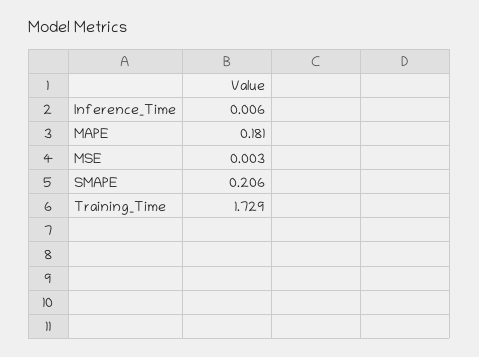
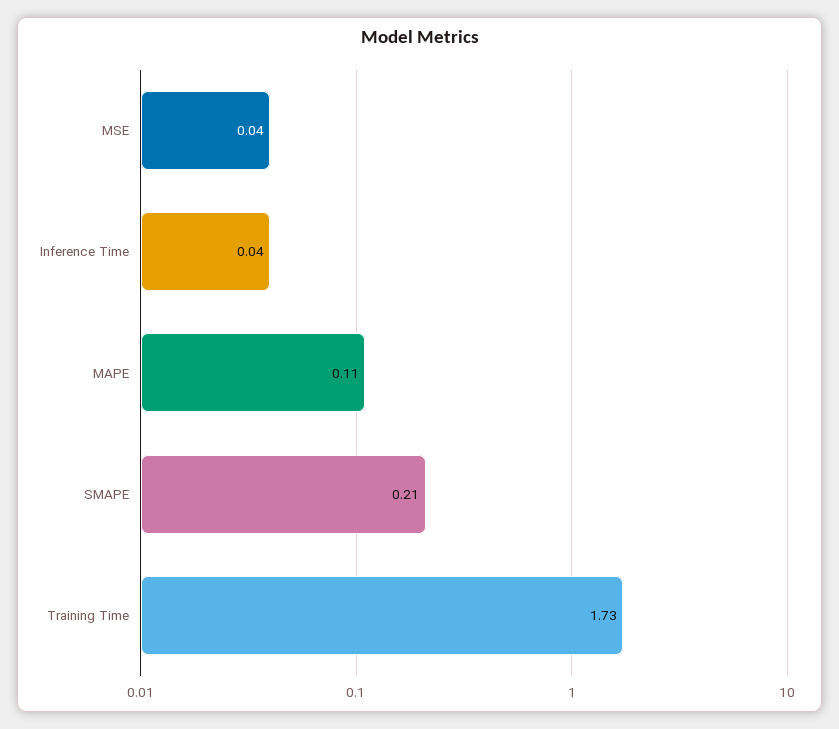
  {
-   "Inference_Time": 0.006,
+   "Inference_Time": 0.04,
-   "MAPE": 0.181,
+   "MAPE": 0.11,
-   "MSE": 0.003,
+   "MSE": 0.04,
    "SMAPE": 0.206,
    "Training_Time": 1.729
  }

